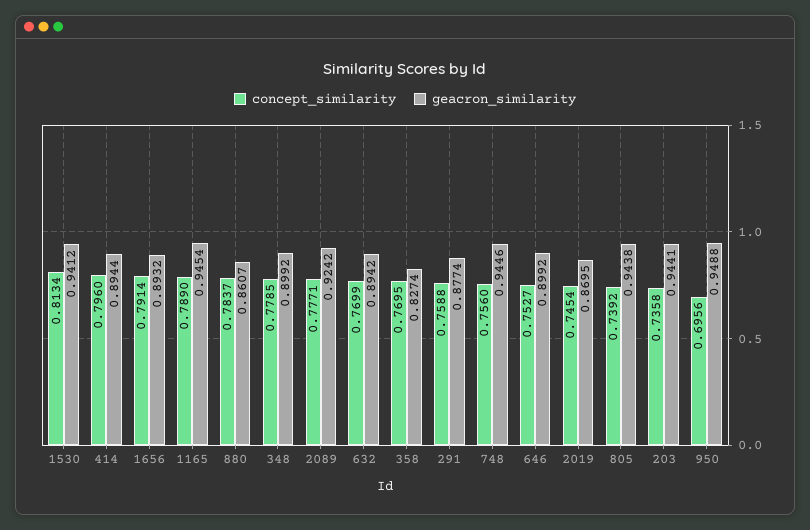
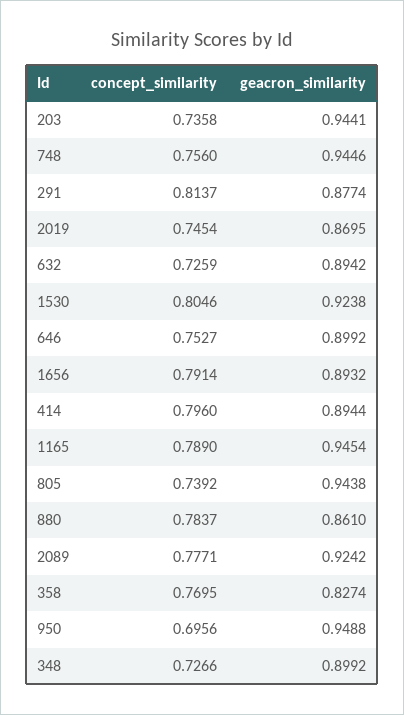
  {
    "concept_similarity": {
-     "1530": 0.8134,
+     "1530": 0.8046,
      "414": 0.796,
      "1656": 0.7914,
      "1165": 0.789,
      "880": 0.7837,
-     "348": 0.7785,
+     "348": 0.7266,
      "2089": 0.7771,
-     "632": 0.7699,
+     "632": 0.7259,
      "358": 0.7695,
-     "291": 0.7588,
+     "291": 0.8137,
      "748": 0.756,
      "646": 0.7527,
      "2019": 0.7454,
      "805": 0.7392,
      "203": 0.7358,
      "950": 0.6956
    },
    "geacron_similarity": {
-     "1530": 0.9412,
+     "1530": 0.9238,
      "414": 0.8944,
      "1656": 0.8932,
      "1165": 0.9454,
-     "880": 0.8607,
+     "880": 0.861,
      "348": 0.8992,
      "2089": 0.9242,
      "632": 0.8942,
      "358": 0.8274,
      "291": 0.8774,
      "748": 0.9446,
      "646": 0.8992,
      "2019": 0.8695,
      "805": 0.9438,
      "203": 0.9441,
      "950": 0.9488
    }
  }

